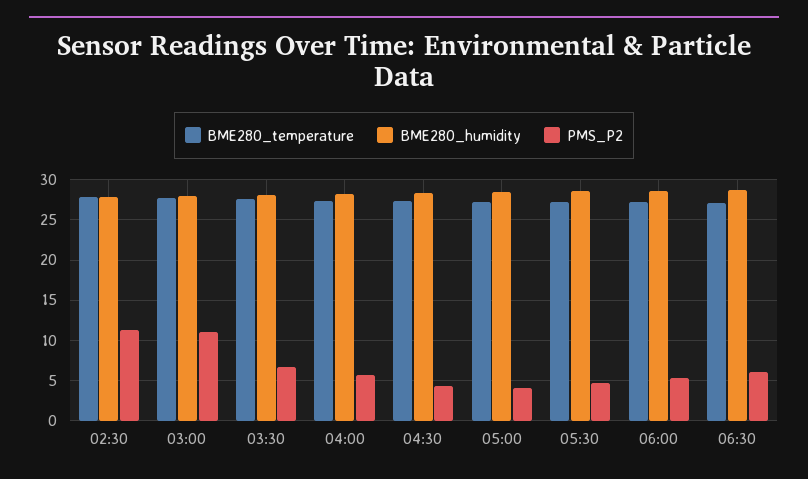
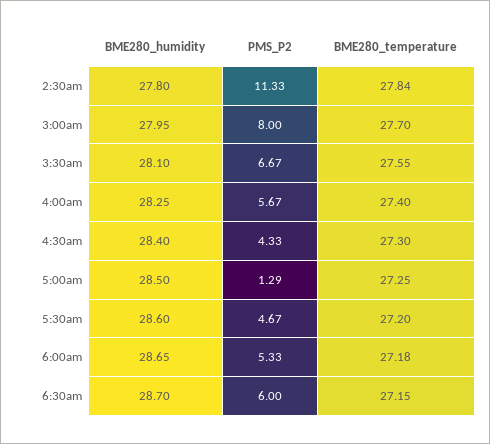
  {
    "BME280_temperature": {
      "02:30": 27.84,
      "03:00": 27.7,
      "03:30": 27.55,
      "04:00": 27.4,
      "04:30": 27.3,
      "05:00": 27.25,
      "05:30": 27.2,
      "06:00": 27.18,
      "06:30": 27.15
    },
    "BME280_humidity": {
      "02:30": 27.8,
      "03:00": 27.95,
      "03:30": 28.1,
      "04:00": 28.25,
      "04:30": 28.4,
      "05:00": 28.5,
      "05:30": 28.6,
      "06:00": 28.65,
      "06:30": 28.7
    },
    "PMS_P2": {
      "02:30": 11.33,
-     "03:00": 11,
+     "03:00": 8,
      "03:30": 6.67,
      "04:00": 5.67,
      "04:30": 4.33,
-     "05:00": 4,
+     "05:00": 1.29,
      "05:30": 4.67,
      "06:00": 5.33,
      "06:30": 6
    }
  }

